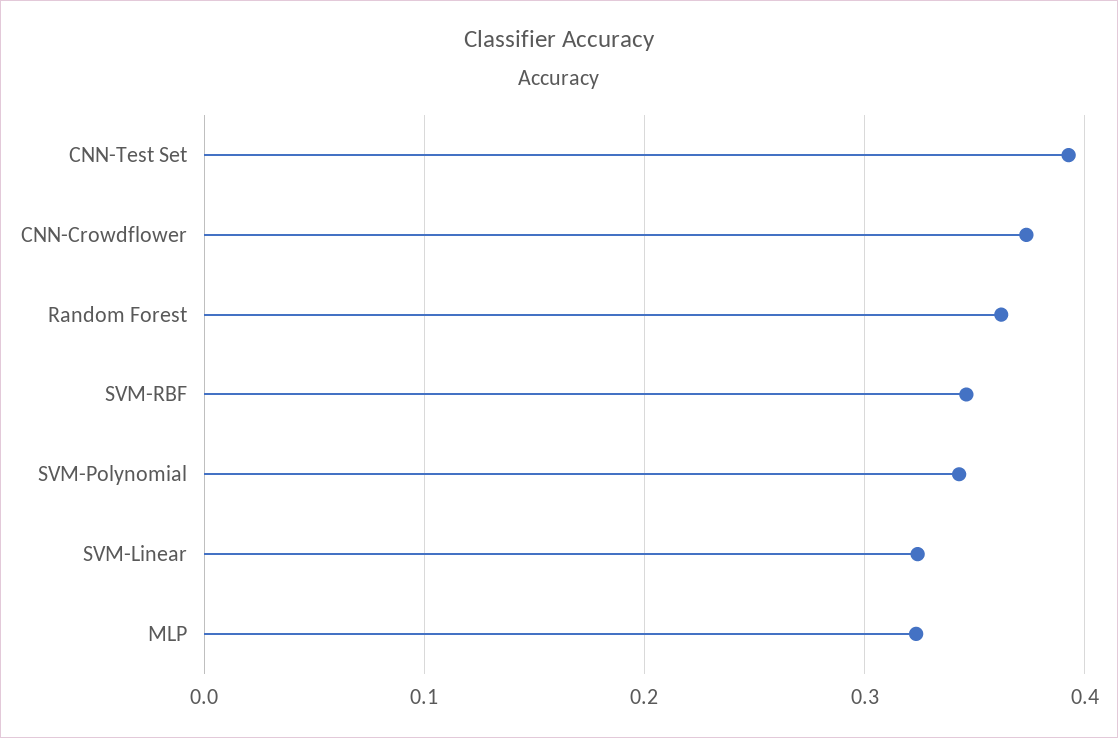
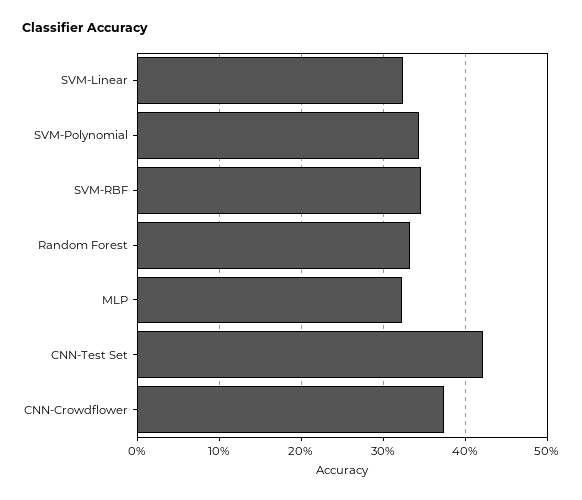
  {
-   "CNN-Test Set": 0.39,
+   "CNN-Test Set": 0.42,
    "CNN-Crowdflower": 0.37,
-   "Random Forest": 0.36,
+   "Random Forest": 0.33,
    "SVM-RBF": 0.35,
    "SVM-Polynomial": 0.34,
    "SVM-Linear": 0.32,
    "MLP": 0.32
  }

